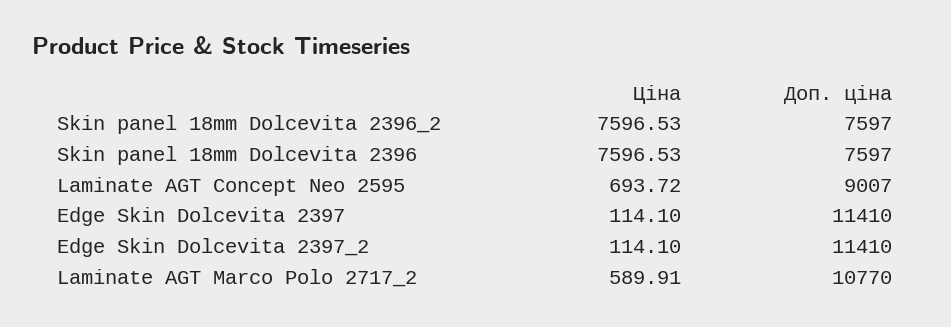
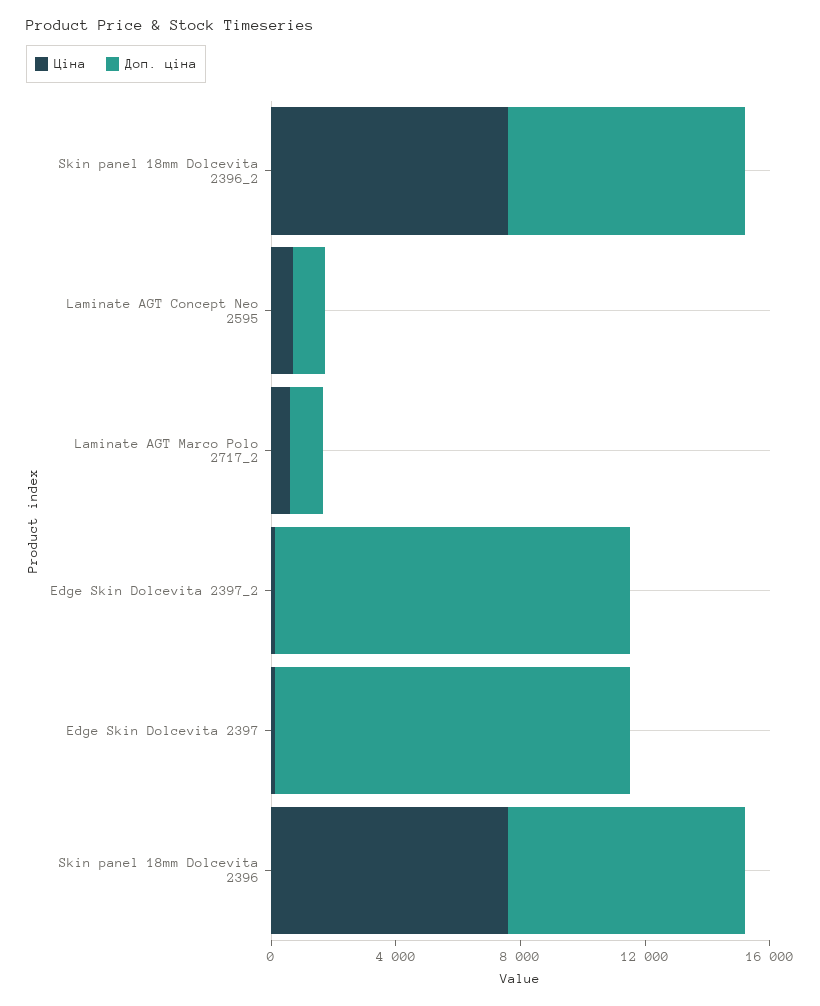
  {
    "Ціна": {
      "Skin panel 18mm Dolcevita 2396_2": 7596.53,
      "Skin panel 18mm Dolcevita 2396": 7596.53,
      "Laminate AGT Concept Neo 2595": 693.72,
      "Edge Skin Dolcevita 2397": 114.1,
      "Edge Skin Dolcevita 2397_2": 114.1,
      "Laminate AGT Marco Polo 2717_2": 589.91
    },
    "Доп. ціна": {
      "Skin panel 18mm Dolcevita 2396_2": 7597,
      "Skin panel 18mm Dolcevita 2396": 7597,
-     "Laminate AGT Concept Neo 2595": 9007,
+     "Laminate AGT Concept Neo 2595": 1000,
      "Edge Skin Dolcevita 2397": 11410,
      "Edge Skin Dolcevita 2397_2": 11410,
-     "Laminate AGT Marco Polo 2717_2": 10770
+     "Laminate AGT Marco Polo 2717_2": 1000
    }
  }

